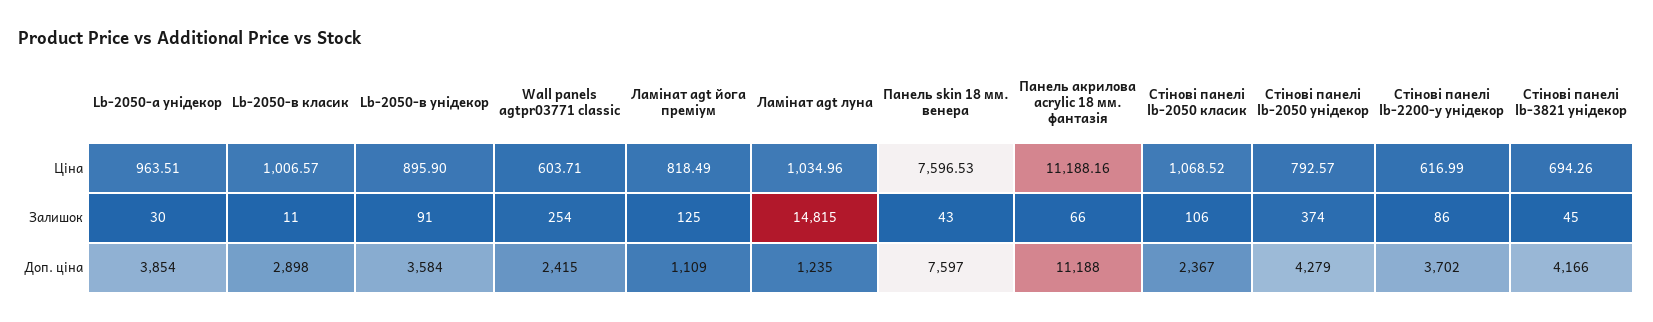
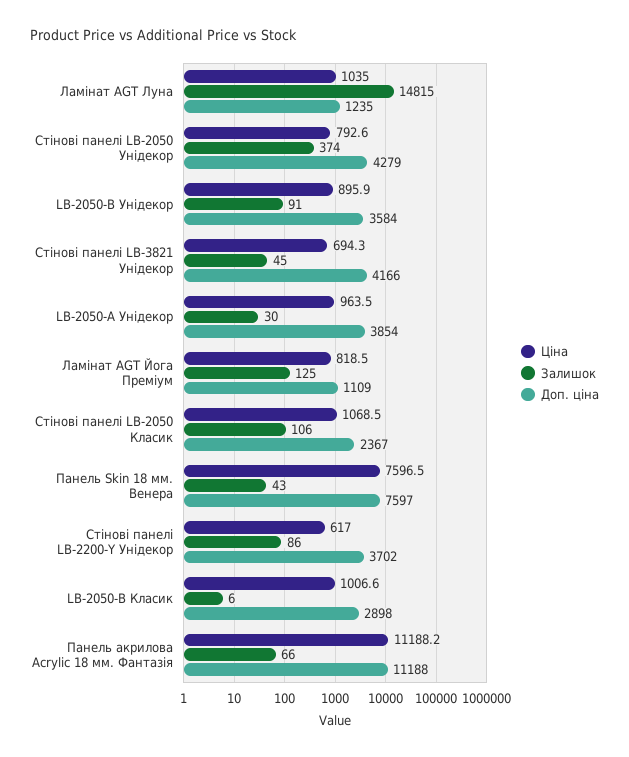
  {
    "Ціна": {
      "Lb-2050-а унідекор": 963.51,
      "Lb-2050-в класик": 1006.57,
      "Lb-2050-в унідекор": 895.9,
-     "Wall panels agtpr03771 classic": 603.71,
      "Ламінат agt йога преміум": 818.49,
      "Ламінат agt луна": 1034.96,
      "Панель skin 18 мм. венера": 7596.53,
      "Панель акрилова acrylic 18 мм. фантазія": 11188.16,
      "Стінові панелі lb-2050 класик": 1068.52,
      "Стінові панелі lb-2050 унідекор": 792.57,
      "Стінові панелі lb-2200-y унідекор": 616.99,
      "Стінові панелі lb-3821 унідекор": 694.26
    },
    "Залишок": {
      "Lb-2050-а унідекор": 30,
-     "Lb-2050-в класик": 11,
+     "Lb-2050-в класик": 6,
      "Lb-2050-в унідекор": 91,
-     "Wall panels agtpr03771 classic": 254,
      "Ламінат agt йога преміум": 125,
      "Ламінат agt луна": 14815,
      "Панель skin 18 мм. венера": 43,
      "Панель акрилова acrylic 18 мм. фантазія": 66,
      "Стінові панелі lb-2050 класик": 106,
      "Стінові панелі lb-2050 унідекор": 374,
      "Стінові панелі lb-2200-y унідекор": 86,
      "Стінові панелі lb-3821 унідекор": 45
    },
    "Доп. ціна": {
      "Lb-2050-а унідекор": 3854,
      "Lb-2050-в класик": 2898,
      "Lb-2050-в унідекор": 3584,
-     "Wall panels agtpr03771 classic": 2415,
      "Ламінат agt йога преміум": 1109,
      "Ламінат agt луна": 1235,
      "Панель skin 18 мм. венера": 7597,
      "Панель акрилова acrylic 18 мм. фантазія": 11188,
      "Стінові панелі lb-2050 класик": 2367,
      "Стінові панелі lb-2050 унідекор": 4279,
      "Стінові панелі lb-2200-y унідекор": 3702,
      "Стінові панелі lb-3821 унідекор": 4166
    }
  }

